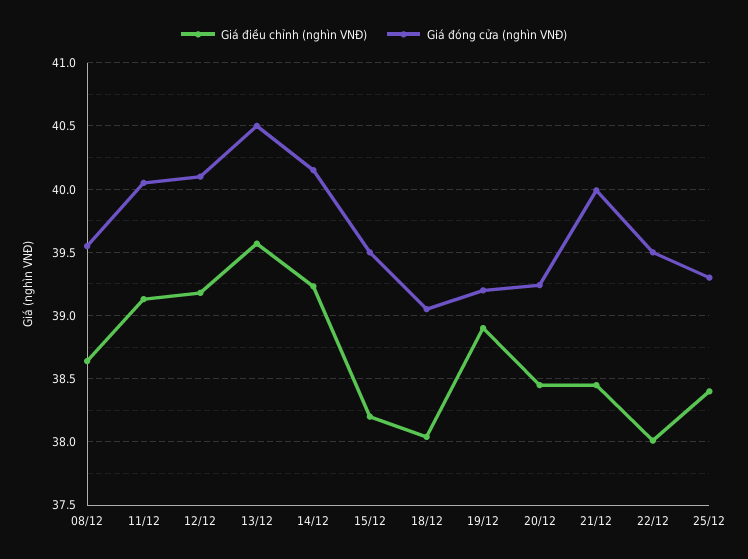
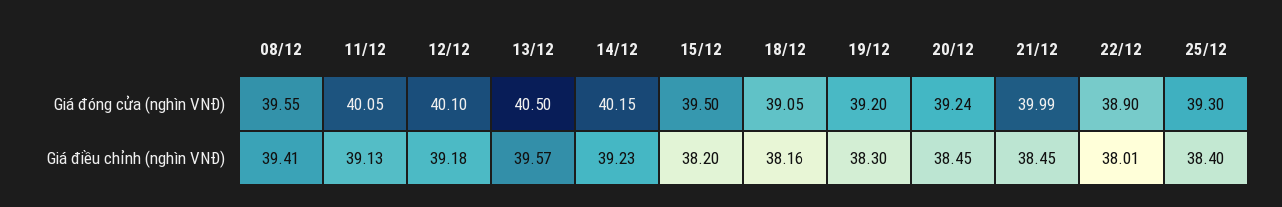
  {
    "Giá điều chỉnh (nghìn VNĐ)": {
-     "08/12": 38.65,
+     "08/12": 39.41,
      "11/12": 39.13,
      "12/12": 39.18,
      "13/12": 39.57,
      "14/12": 39.23,
      "15/12": 38.2,
-     "18/12": 38.05,
+     "18/12": 38.16,
-     "19/12": 38.9,
+     "19/12": 38.3,
      "20/12": 38.45,
      "21/12": 38.45,
      "22/12": 38.01,
      "25/12": 38.4
    },
    "Giá đóng cửa (nghìn VNĐ)": {
      "08/12": 39.55,
      "11/12": 40.05,
      "12/12": 40.1,
      "13/12": 40.5,
      "14/12": 40.15,
      "15/12": 39.5,
      "18/12": 39.05,
      "19/12": 39.2,
      "20/12": 39.24,
      "21/12": 39.99,
-     "22/12": 39.5,
+     "22/12": 38.9,
      "25/12": 39.3
    }
  }

